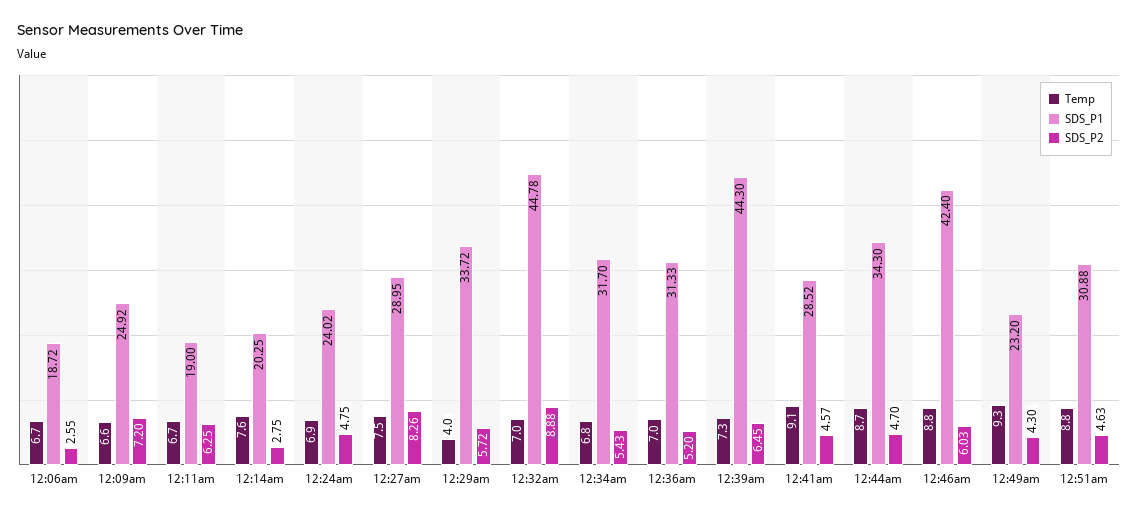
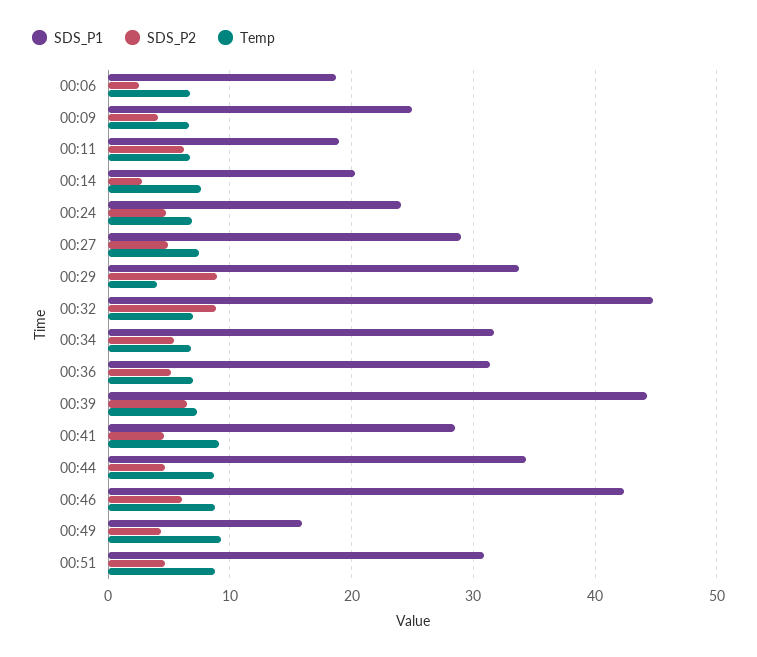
  {
    "Temp": {
      "12:06am": 6.7,
      "12:09am": 6.6,
      "12:11am": 6.7,
      "12:14am": 7.6,
      "12:24am": 6.9,
      "12:27am": 7.5,
      "12:29am": 4,
      "12:32am": 7,
      "12:34am": 6.8,
      "12:36am": 7,
      "12:39am": 7.3,
      "12:41am": 9.1,
      "12:44am": 8.7,
      "12:46am": 8.8,
      "12:49am": 9.3,
      "12:51am": 8.8
    },
    "SDS_P1": {
      "12:06am": 18.72,
      "12:09am": 24.92,
      "12:11am": 19,
      "12:14am": 20.25,
      "12:24am": 24.02,
      "12:27am": 28.95,
      "12:29am": 33.72,
      "12:32am": 44.78,
      "12:34am": 31.7,
      "12:36am": 31.33,
      "12:39am": 44.3,
      "12:41am": 28.52,
      "12:44am": 34.3,
      "12:46am": 42.4,
-     "12:49am": 23.2,
+     "12:49am": 16,
      "12:51am": 30.88
    },
    "SDS_P2": {
      "12:06am": 2.55,
-     "12:09am": 7.2,
+     "12:09am": 4,
      "12:11am": 6.25,
      "12:14am": 2.75,
      "12:24am": 4.75,
-     "12:27am": 8.26,
+     "12:27am": 5,
-     "12:29am": 5.72,
+     "12:29am": 9,
      "12:32am": 8.88,
      "12:34am": 5.43,
      "12:36am": 5.2,
      "12:39am": 6.45,
      "12:41am": 4.57,
      "12:44am": 4.7,
      "12:46am": 6.03,
      "12:49am": 4.3,
      "12:51am": 4.63
    }
  }

